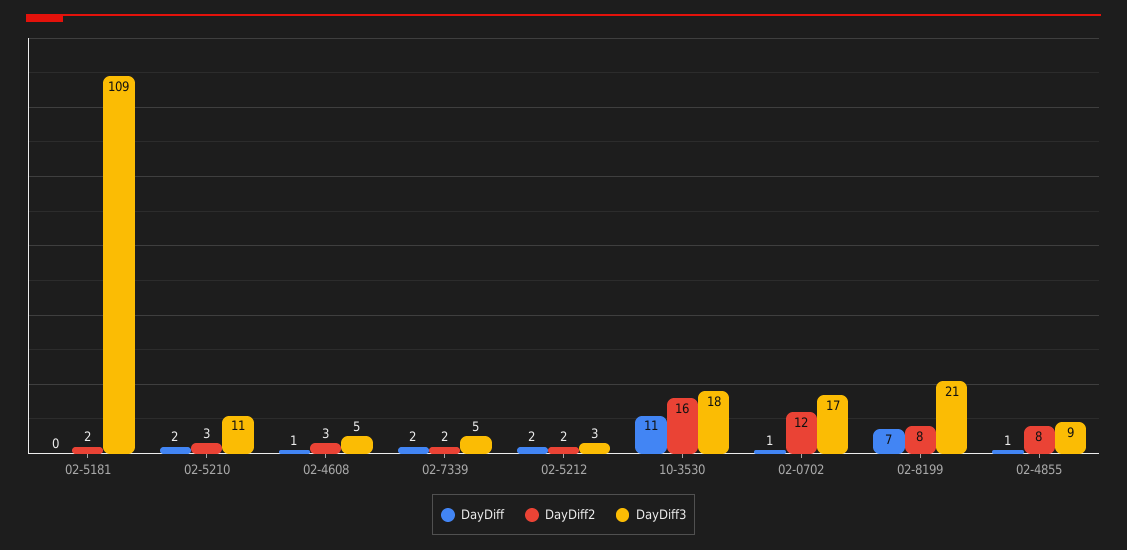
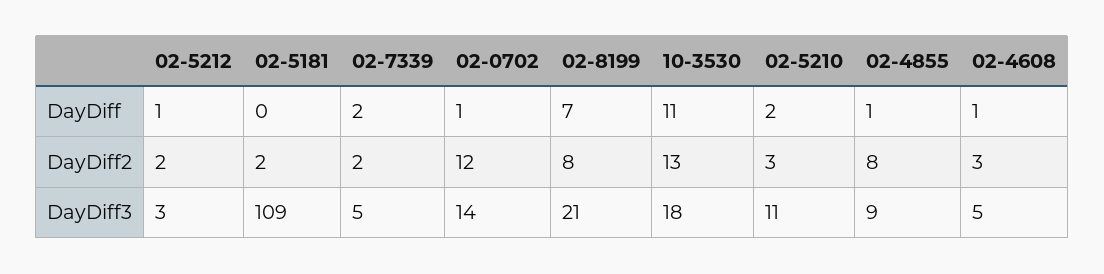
  {
    "DayDiff": {
      "02-5181": 0,
      "02-5210": 2,
      "02-4608": 1,
      "02-7339": 2,
-     "02-5212": 2,
+     "02-5212": 1,
      "10-3530": 11,
      "02-0702": 1,
      "02-8199": 7,
      "02-4855": 1
    },
    "DayDiff2": {
      "02-5181": 2,
      "02-5210": 3,
      "02-4608": 3,
      "02-7339": 2,
      "02-5212": 2,
-     "10-3530": 16,
+     "10-3530": 13,
      "02-0702": 12,
      "02-8199": 8,
      "02-4855": 8
    },
    "DayDiff3": {
      "02-5181": 109,
      "02-5210": 11,
      "02-4608": 5,
      "02-7339": 5,
      "02-5212": 3,
      "10-3530": 18,
-     "02-0702": 17,
+     "02-0702": 14,
      "02-8199": 21,
      "02-4855": 9
    }
  }

